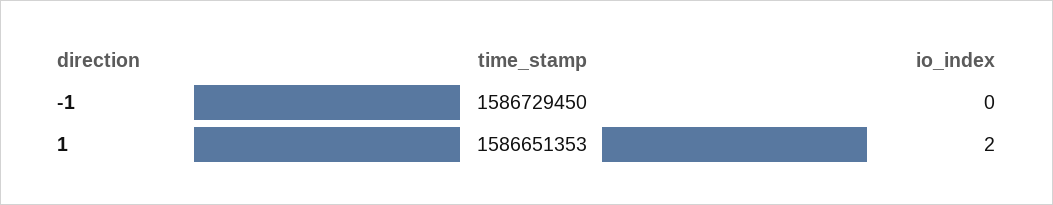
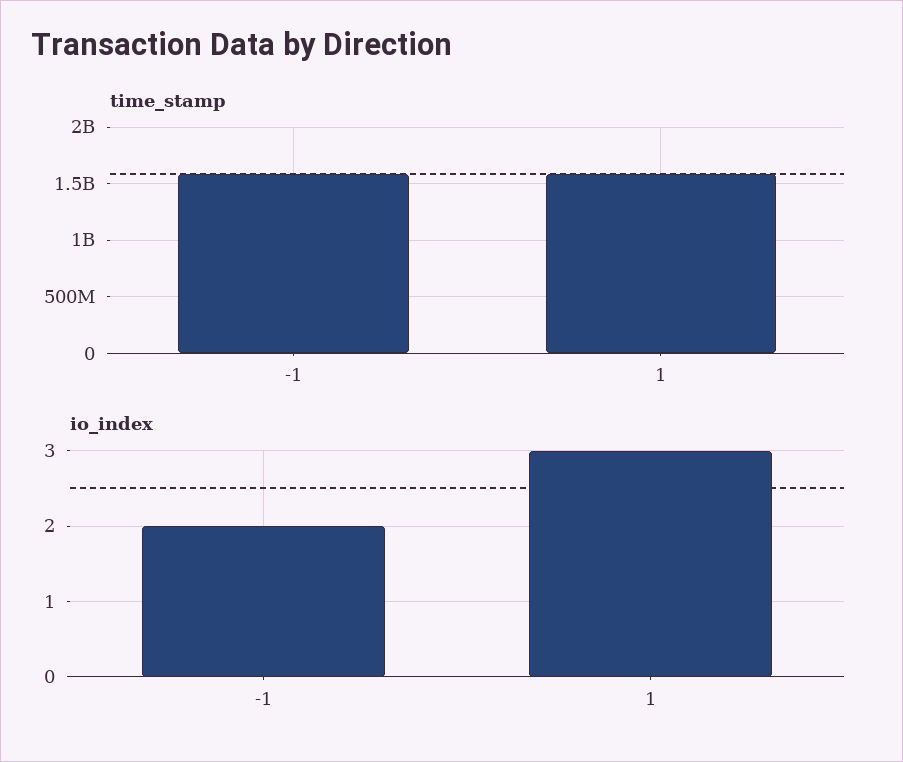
  {
    "time_stamp": {
      "-1": 1586729450,
      "1": 1586651353
    },
    "io_index": {
-     "-1": 0,
+     "-1": 2,
-     "1": 2
+     "1": 3
    }
  }

